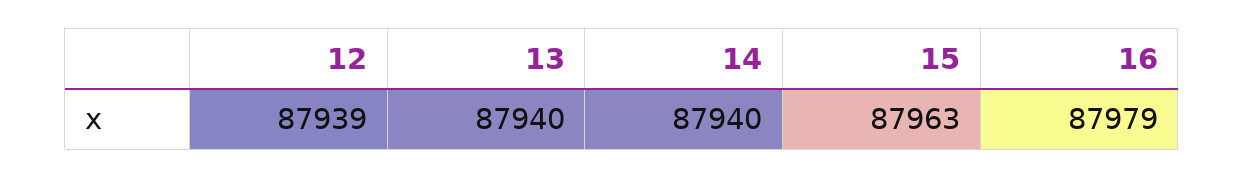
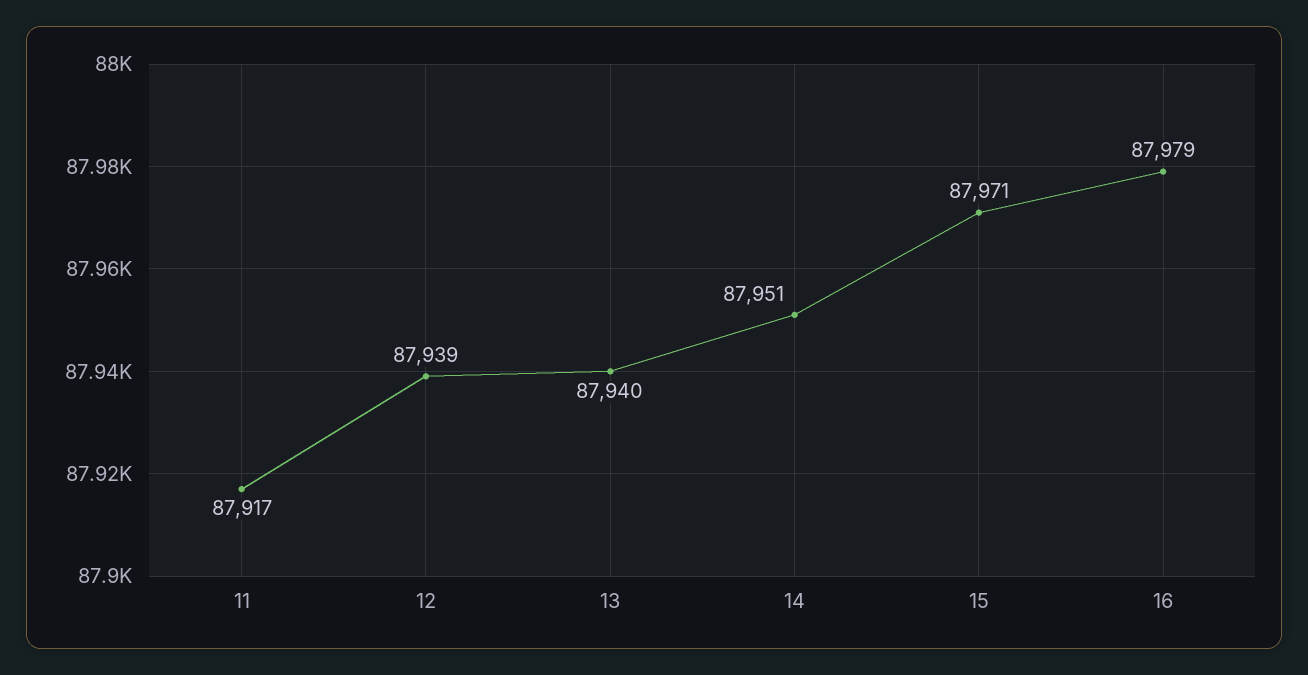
  {
    "12": 87939,
    "13": 87940,
-   "14": 87940,
+   "14": 87951,
-   "15": 87963,
+   "15": 87971,
-   "16": 87979
+   "16": 87979,
+   "11": 87917
  }

